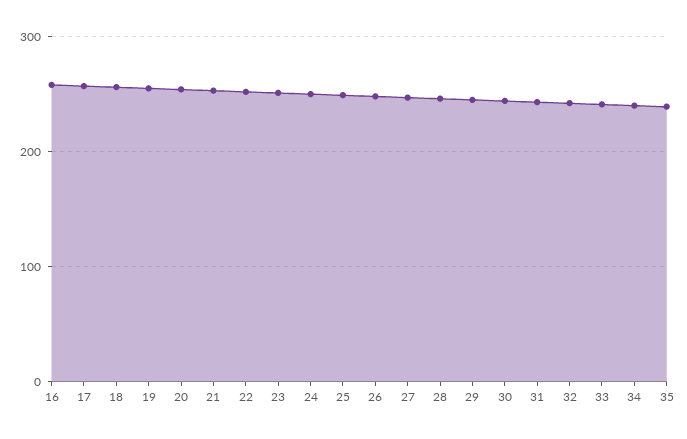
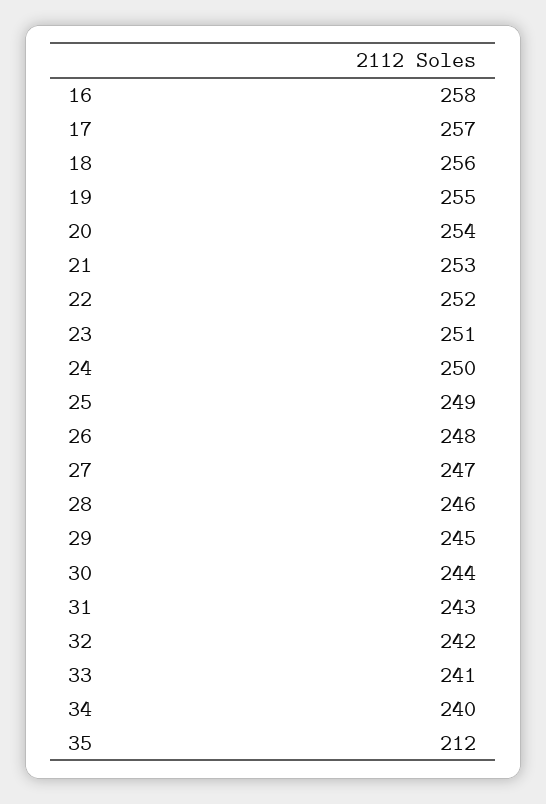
  {
    "16": 258,
    "17": 257,
    "18": 256,
    "19": 255,
    "20": 254,
    "21": 253,
    "22": 252,
    "23": 251,
    "24": 250,
    "25": 249,
    "26": 248,
    "27": 247,
    "28": 246,
    "29": 245,
    "30": 244,
    "31": 243,
    "32": 242,
    "33": 241,
    "34": 240,
-   "35": 240
+   "35": 212
  }

